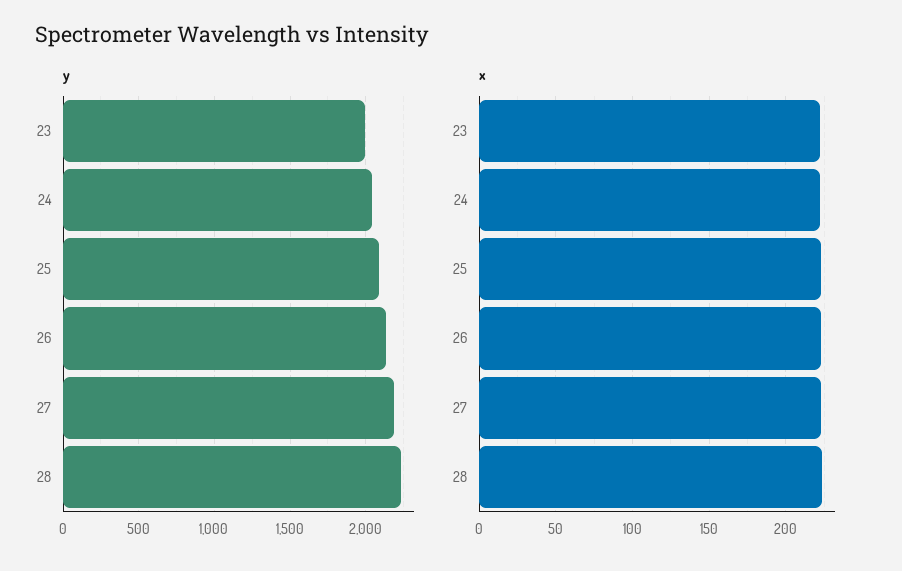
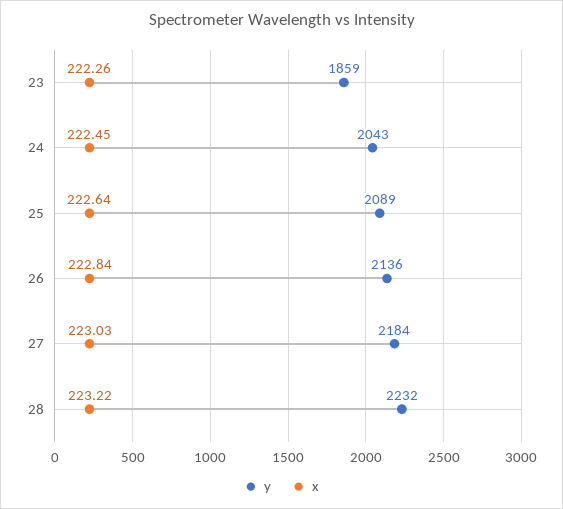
  {
    "y": {
-     "23": 2000,
+     "23": 1859,
      "24": 2043,
      "25": 2089,
      "26": 2136,
      "27": 2184,
      "28": 2232
    },
    "x": {
      "23": 222.26,
      "24": 222.45,
      "25": 222.64,
      "26": 222.84,
      "27": 223.03,
      "28": 223.22
    }
  }

